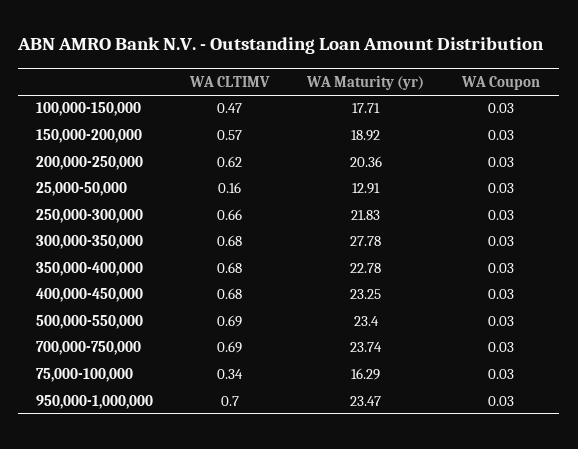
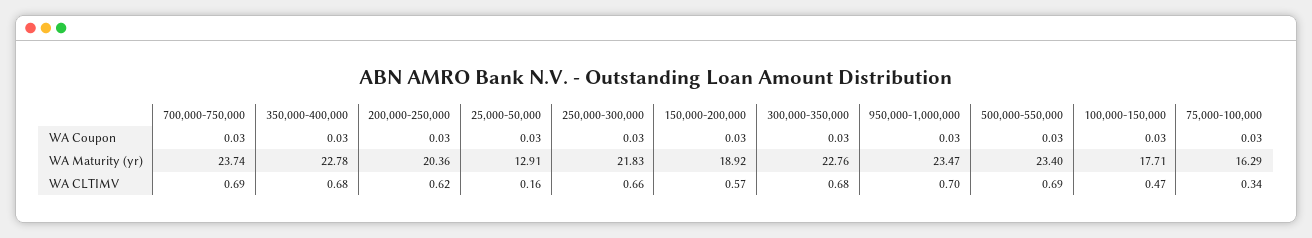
  {
    "WA CLTIMV": {
      "100,000-150,000": 0.47,
      "150,000-200,000": 0.57,
      "200,000-250,000": 0.62,
      "25,000-50,000": 0.16,
      "250,000-300,000": 0.66,
      "300,000-350,000": 0.68,
      "350,000-400,000": 0.68,
-     "400,000-450,000": 0.68,
      "500,000-550,000": 0.69,
      "700,000-750,000": 0.69,
      "75,000-100,000": 0.34,
      "950,000-1,000,000": 0.7
    },
    "WA Maturity (yr)": {
      "100,000-150,000": 17.71,
      "150,000-200,000": 18.92,
      "200,000-250,000": 20.36,
      "25,000-50,000": 12.91,
      "250,000-300,000": 21.83,
-     "300,000-350,000": 27.78,
+     "300,000-350,000": 22.76,
      "350,000-400,000": 22.78,
-     "400,000-450,000": 23.25,
      "500,000-550,000": 23.4,
      "700,000-750,000": 23.74,
      "75,000-100,000": 16.29,
      "950,000-1,000,000": 23.47
    },
    "WA Coupon": {
      "100,000-150,000": 0.03,
      "150,000-200,000": 0.03,
      "200,000-250,000": 0.03,
      "25,000-50,000": 0.03,
      "250,000-300,000": 0.03,
      "300,000-350,000": 0.03,
      "350,000-400,000": 0.03,
-     "400,000-450,000": 0.03,
      "500,000-550,000": 0.03,
      "700,000-750,000": 0.03,
      "75,000-100,000": 0.03,
      "950,000-1,000,000": 0.03
    }
  }

